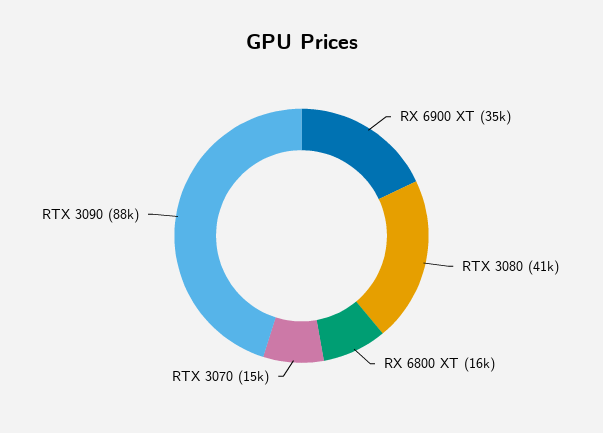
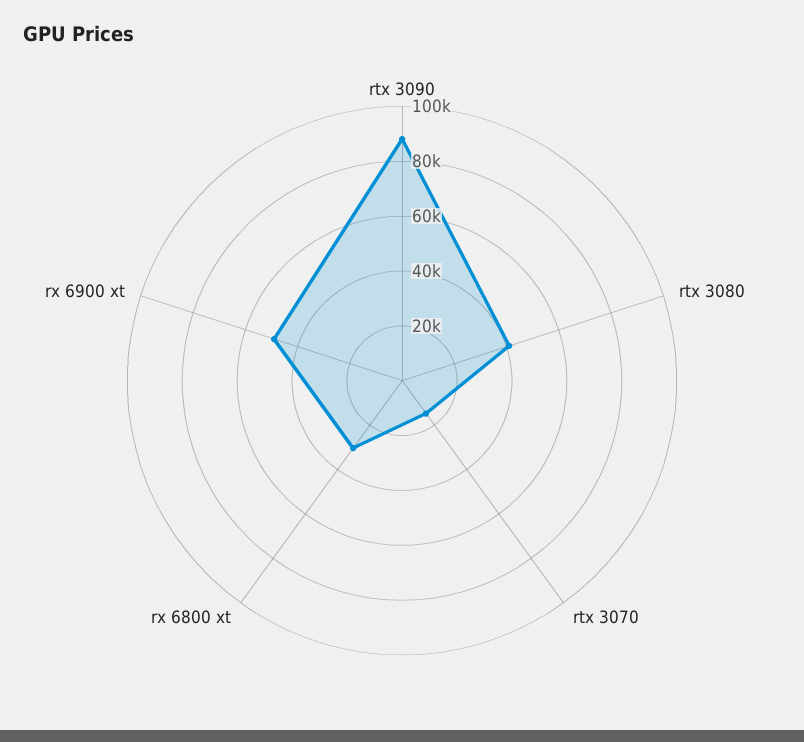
  {
-   "RX 6900 XT": 35000,
+   "RX 6900 XT": 50000,
    "RTX 3080": 41000,
-   "RX 6800 XT": 16000,
+   "RX 6800 XT": 30000,
    "RTX 3070": 15000,
    "RTX 3090": 88000
  }

